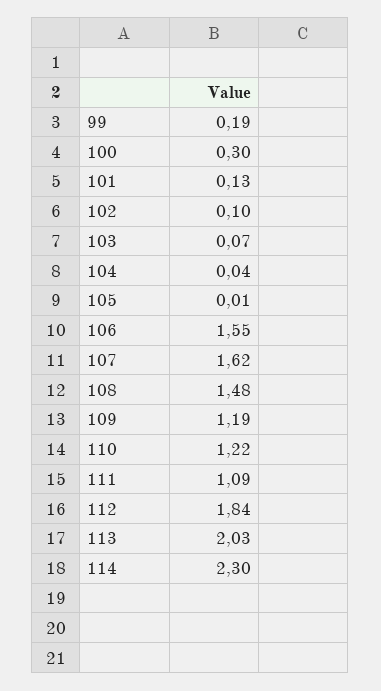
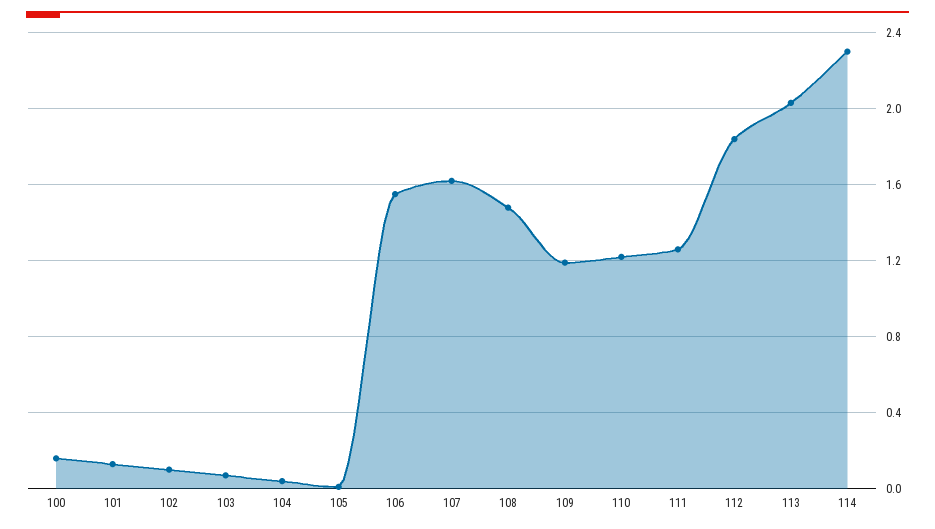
  {
-   "99": 0.19,
-   "100": 0.3,
+   "100": 0.15,
    "101": 0.13,
    "102": 0.1,
    "103": 0.07,
    "104": 0.04,
    "105": 0.01,
    "106": 1.55,
    "107": 1.62,
    "108": 1.48,
    "109": 1.19,
    "110": 1.22,
-   "111": 1.09,
+   "111": 1.25,
    "112": 1.84,
    "113": 2.03,
    "114": 2.3
  }

